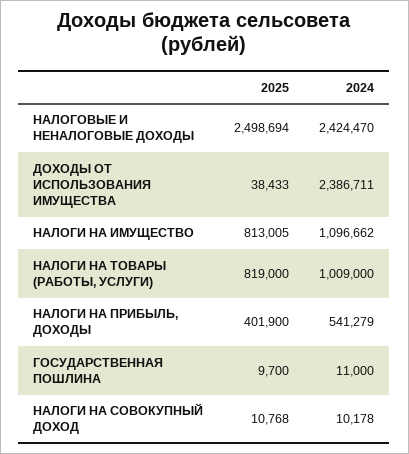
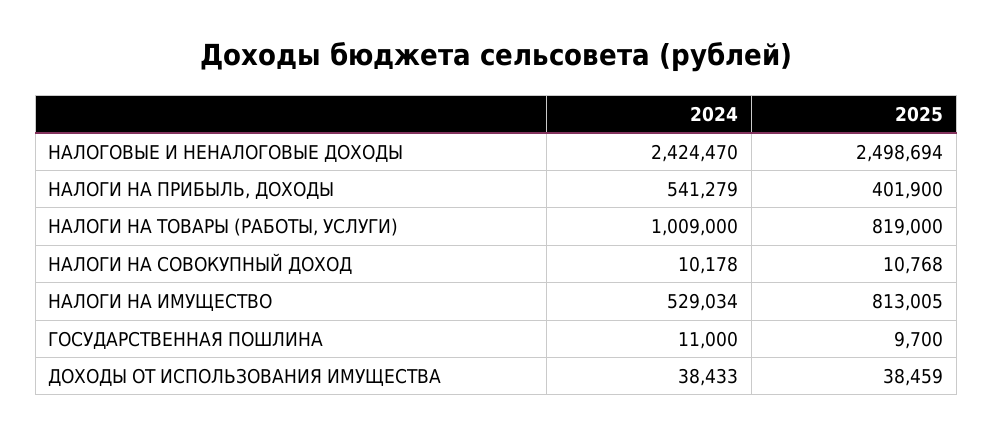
  {
    "2025": {
      "НАЛОГОВЫЕ И НЕНАЛОГОВЫЕ ДОХОДЫ": 2498694,
-     "ДОХОДЫ ОТ ИСПОЛЬЗОВАНИЯ ИМУЩЕСТВА": 38433,
+     "ДОХОДЫ ОТ ИСПОЛЬЗОВАНИЯ ИМУЩЕСТВА": 38459,
      "НАЛОГИ НА ИМУЩЕСТВО": 813005,
      "НАЛОГИ НА ТОВАРЫ (РАБОТЫ, УСЛУГИ)": 819000,
      "НАЛОГИ НА ПРИБЫЛЬ, ДОХОДЫ": 401900,
      "ГОСУДАРСТВЕННАЯ ПОШЛИНА": 9700,
      "НАЛОГИ НА СОВОКУПНЫЙ ДОХОД": 10768
    },
    "2024": {
      "НАЛОГОВЫЕ И НЕНАЛОГОВЫЕ ДОХОДЫ": 2424470,
-     "ДОХОДЫ ОТ ИСПОЛЬЗОВАНИЯ ИМУЩЕСТВА": 2386711,
+     "ДОХОДЫ ОТ ИСПОЛЬЗОВАНИЯ ИМУЩЕСТВА": 38433,
-     "НАЛОГИ НА ИМУЩЕСТВО": 1096662,
+     "НАЛОГИ НА ИМУЩЕСТВО": 529034,
      "НАЛОГИ НА ТОВАРЫ (РАБОТЫ, УСЛУГИ)": 1009000,
      "НАЛОГИ НА ПРИБЫЛЬ, ДОХОДЫ": 541279,
      "ГОСУДАРСТВЕННАЯ ПОШЛИНА": 11000,
      "НАЛОГИ НА СОВОКУПНЫЙ ДОХОД": 10178
    }
  }

